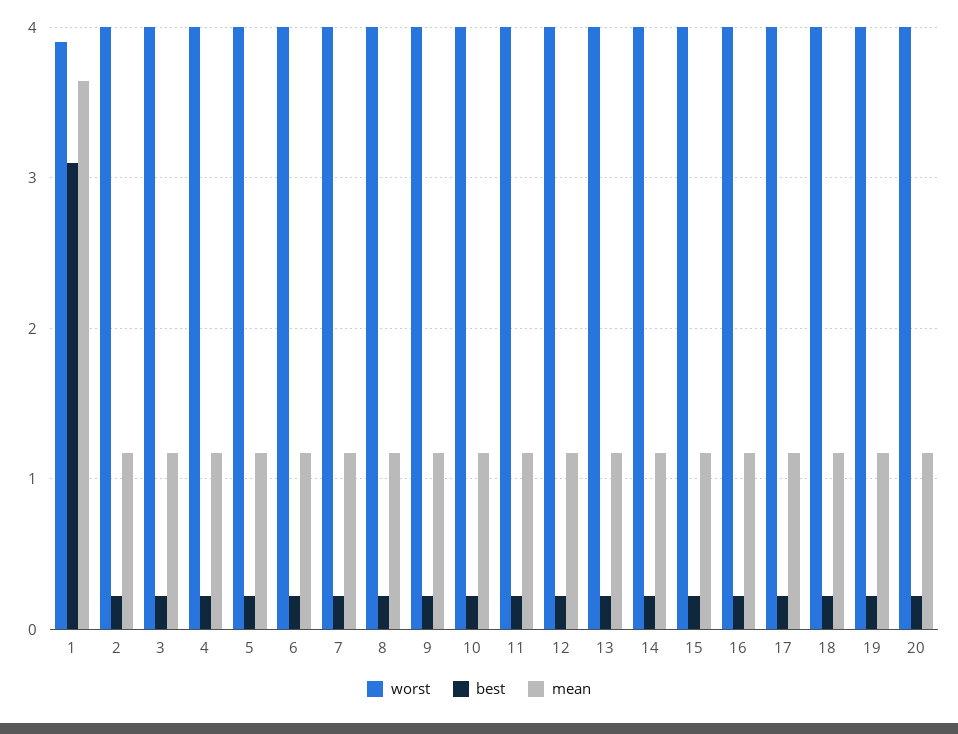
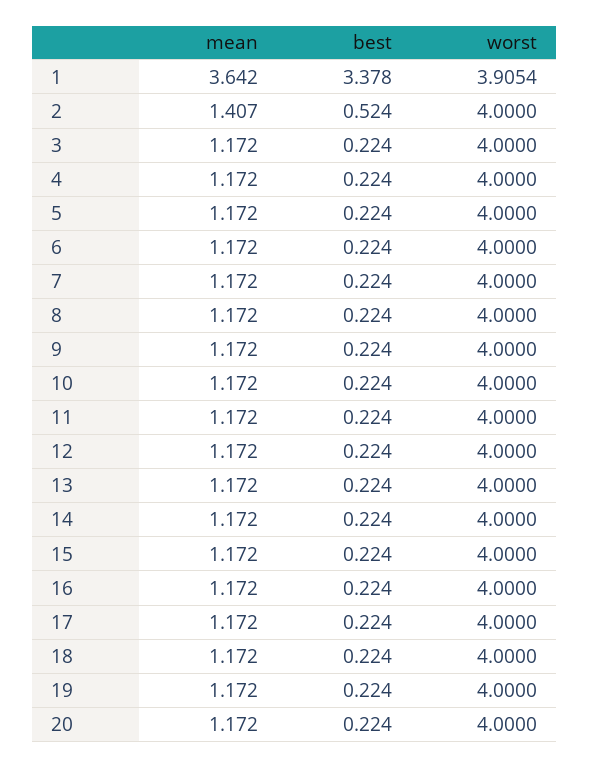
  {
    "worst": {
      "1": 3.9054,
      "2": 4,
      "3": 4,
      "4": 4,
      "5": 4,
      "6": 4,
      "7": 4,
      "8": 4,
      "9": 4,
      "10": 4,
      "11": 4,
      "12": 4,
      "13": 4,
      "14": 4,
      "15": 4,
      "16": 4,
      "17": 4,
      "18": 4,
      "19": 4,
      "20": 4
    },
    "best": {
-     "1": 3.1,
+     "1": 3.378,
-     "2": 0.2,
+     "2": 0.524,
      "3": 0.224,
      "4": 0.224,
      "5": 0.224,
      "6": 0.224,
      "7": 0.224,
      "8": 0.224,
      "9": 0.224,
      "10": 0.224,
      "11": 0.224,
      "12": 0.224,
      "13": 0.224,
      "14": 0.224,
      "15": 0.224,
      "16": 0.224,
      "17": 0.224,
      "18": 0.224,
      "19": 0.224,
      "20": 0.224
    },
    "mean": {
      "1": 3.642,
-     "2": 1.2,
+     "2": 1.407,
      "3": 1.172,
      "4": 1.172,
      "5": 1.172,
      "6": 1.172,
      "7": 1.172,
      "8": 1.172,
      "9": 1.172,
      "10": 1.172,
      "11": 1.172,
      "12": 1.172,
      "13": 1.172,
      "14": 1.172,
      "15": 1.172,
      "16": 1.172,
      "17": 1.172,
      "18": 1.172,
      "19": 1.172,
      "20": 1.172
    }
  }

